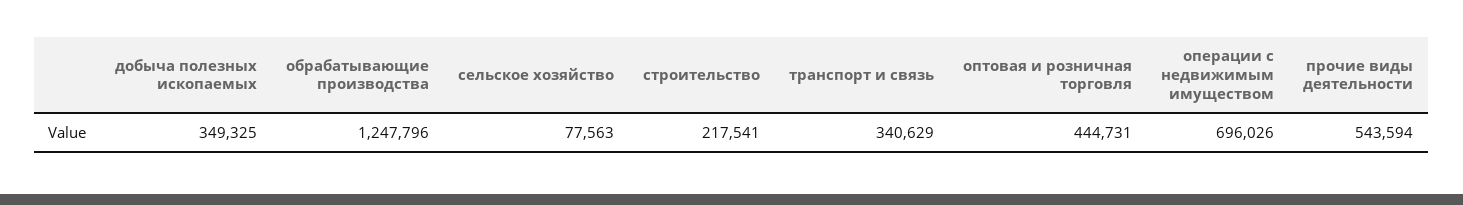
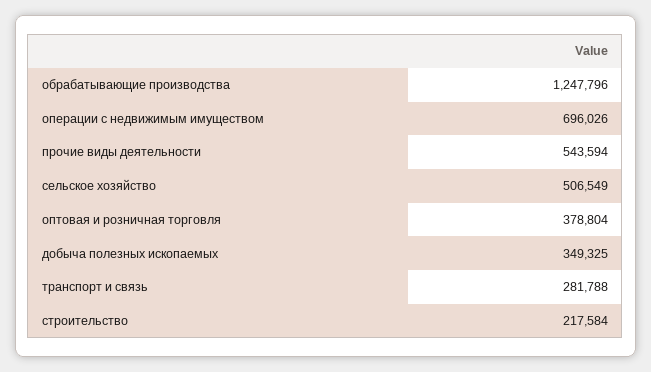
  {
    "добыча полезных ископаемых": 349325,
    "обрабатывающие производства": 1247796,
-   "сельское хозяйство": 77563,
+   "сельское хозяйство": 506549,
-   "строительство": 217541,
+   "строительство": 217584,
-   "транспорт и связь": 340629,
+   "транспорт и связь": 281788,
-   "оптовая и розничная торговля": 444731,
+   "оптовая и розничная торговля": 378804,
    "операции с недвижимым имуществом": 696026,
    "прочие виды деятельности": 543594
  }

